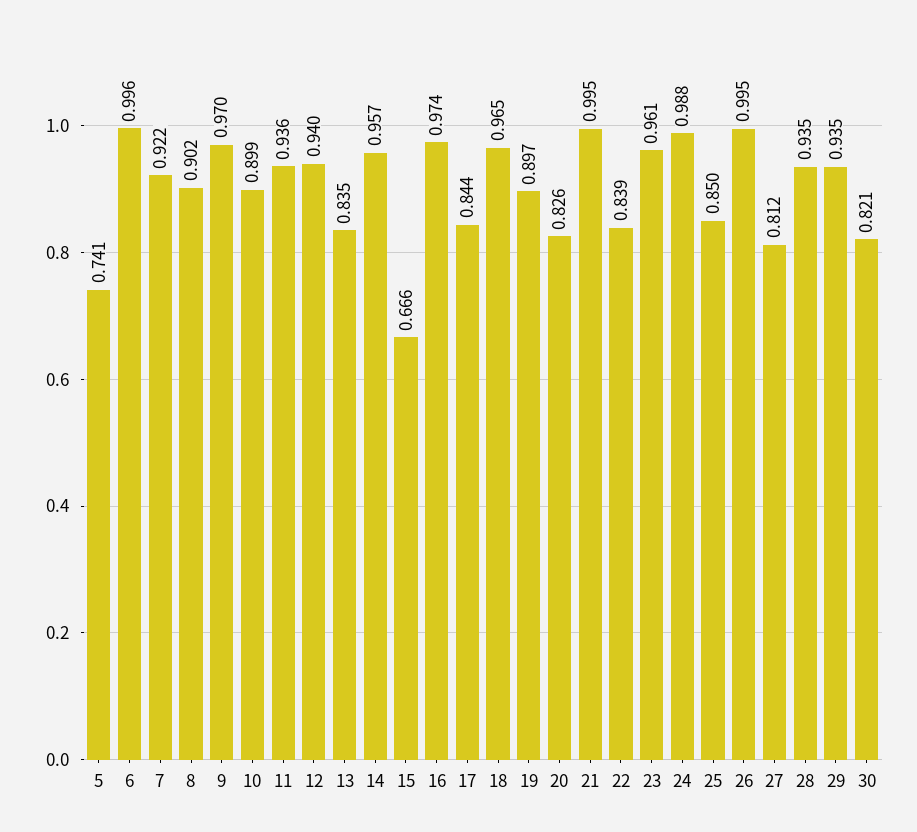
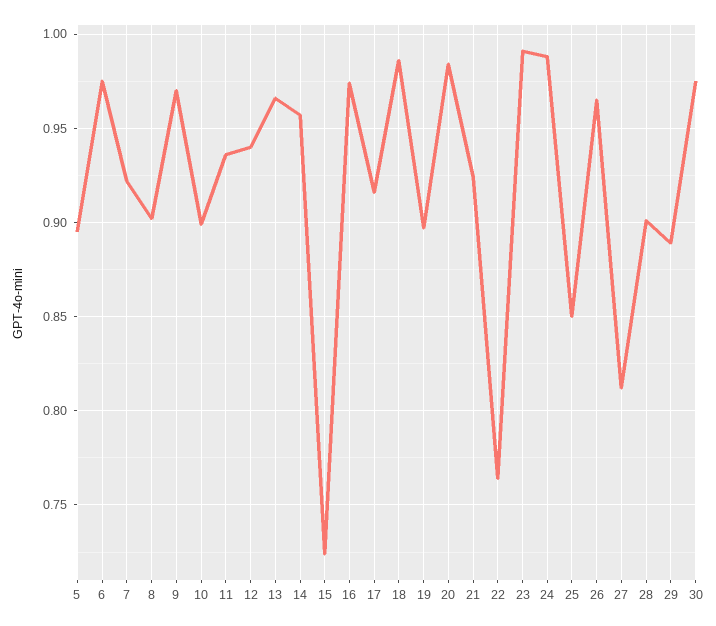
  {
-   "5": 0.741,
+   "5": 0.895,
-   "6": 0.996,
+   "6": 0.975,
    "7": 0.922,
    "8": 0.902,
    "9": 0.97,
    "10": 0.899,
    "11": 0.936,
    "12": 0.94,
-   "13": 0.835,
+   "13": 0.965,
    "14": 0.957,
-   "15": 0.666,
+   "15": 0.725,
    "16": 0.974,
-   "17": 0.844,
+   "17": 0.915,
-   "18": 0.965,
+   "18": 0.985,
    "19": 0.897,
-   "20": 0.826,
+   "20": 0.985,
-   "21": 0.995,
+   "21": 0.925,
-   "22": 0.839,
+   "22": 0.765,
-   "23": 0.961,
+   "23": 0.99,
    "24": 0.988,
    "25": 0.85,
-   "26": 0.995,
+   "26": 0.965,
    "27": 0.812,
-   "28": 0.935,
+   "28": 0.9,
-   "29": 0.935,
+   "29": 0.89,
-   "30": 0.821
+   "30": 0.975
  }

